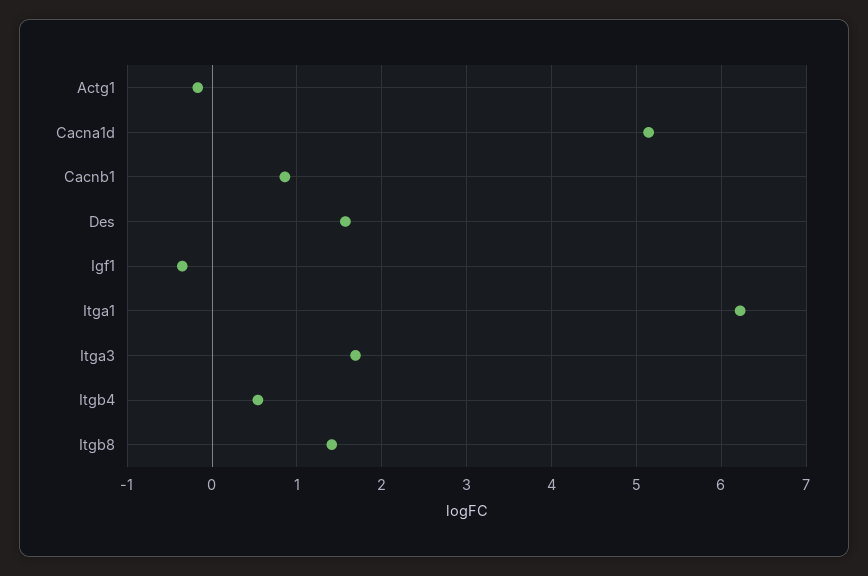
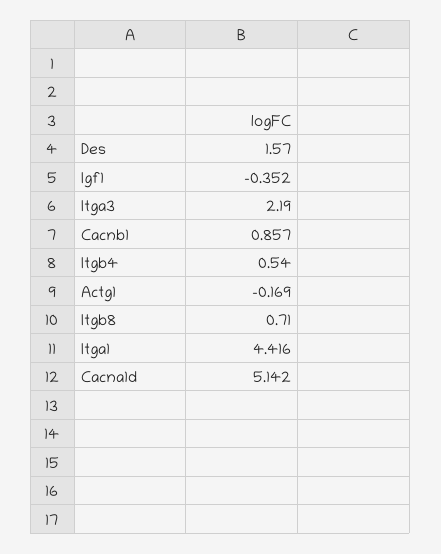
  {
    "Actg1": -0.169,
    "Cacna1d": 5.142,
    "Cacnb1": 0.857,
    "Des": 1.57,
    "Igf1": -0.352,
-   "Itga1": 6.2,
+   "Itga1": 4.416,
-   "Itga3": 1.7,
+   "Itga3": 2.19,
    "Itgb4": 0.54,
-   "Itgb8": 1.4
+   "Itgb8": 0.71
  }

